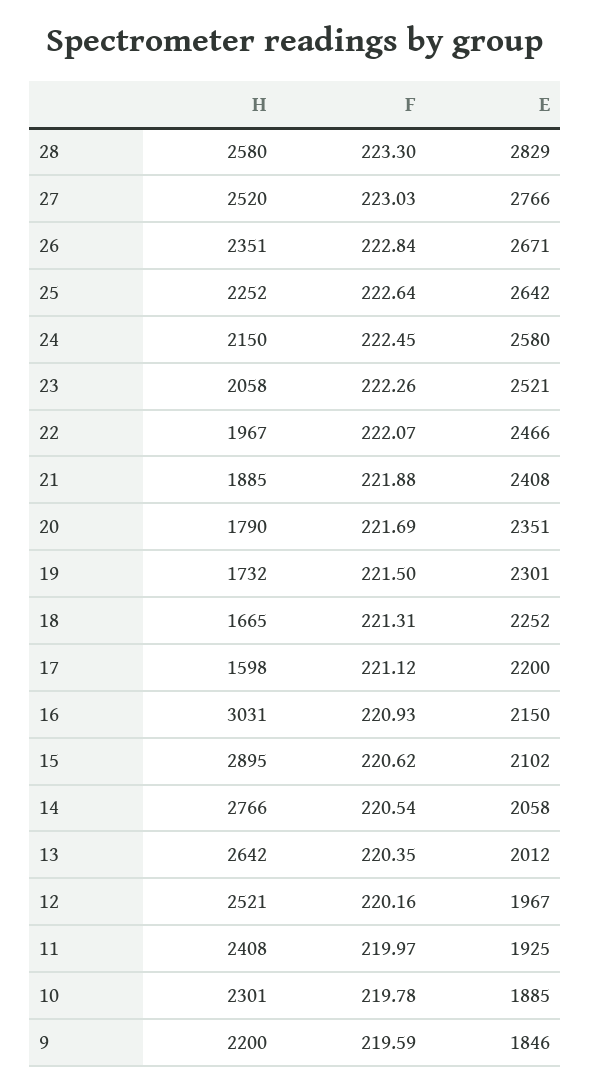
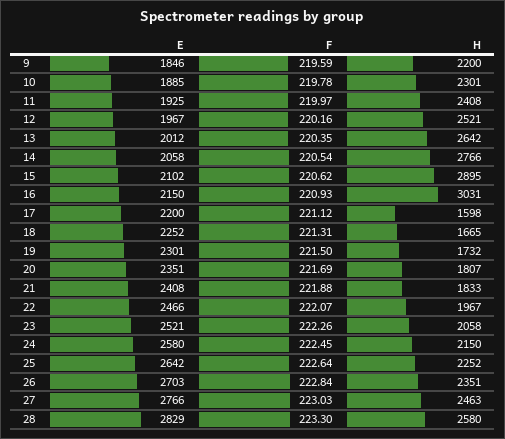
  {
    "H": {
      "28": 2580,
-     "27": 2520,
+     "27": 2463,
      "26": 2351,
      "25": 2252,
      "24": 2150,
      "23": 2058,
      "22": 1967,
-     "21": 1885,
+     "21": 1833,
-     "20": 1790,
+     "20": 1807,
      "19": 1732,
      "18": 1665,
      "17": 1598,
      "16": 3031,
      "15": 2895,
      "14": 2766,
      "13": 2642,
      "12": 2521,
      "11": 2408,
      "10": 2301,
      "9": 2200
    },
    "F": {
      "28": 223.3,
      "27": 223.03,
      "26": 222.84,
      "25": 222.64,
      "24": 222.45,
      "23": 222.26,
      "22": 222.07,
      "21": 221.88,
      "20": 221.69,
      "19": 221.5,
      "18": 221.31,
      "17": 221.12,
      "16": 220.93,
      "15": 220.62,
      "14": 220.54,
      "13": 220.35,
      "12": 220.16,
      "11": 219.97,
      "10": 219.78,
      "9": 219.59
    },
    "E": {
      "28": 2829,
      "27": 2766,
-     "26": 2671,
+     "26": 2703,
      "25": 2642,
      "24": 2580,
      "23": 2521,
      "22": 2466,
      "21": 2408,
      "20": 2351,
      "19": 2301,
      "18": 2252,
      "17": 2200,
      "16": 2150,
      "15": 2102,
      "14": 2058,
      "13": 2012,
      "12": 1967,
      "11": 1925,
      "10": 1885,
      "9": 1846
    }
  }

